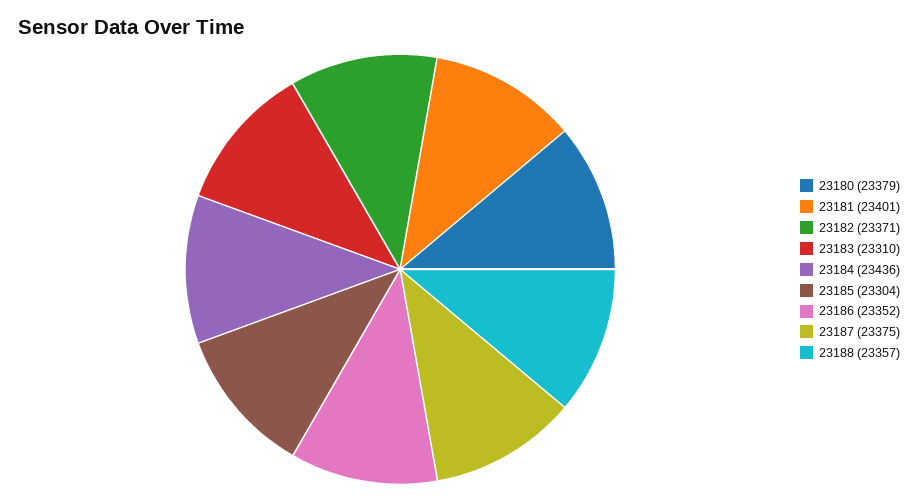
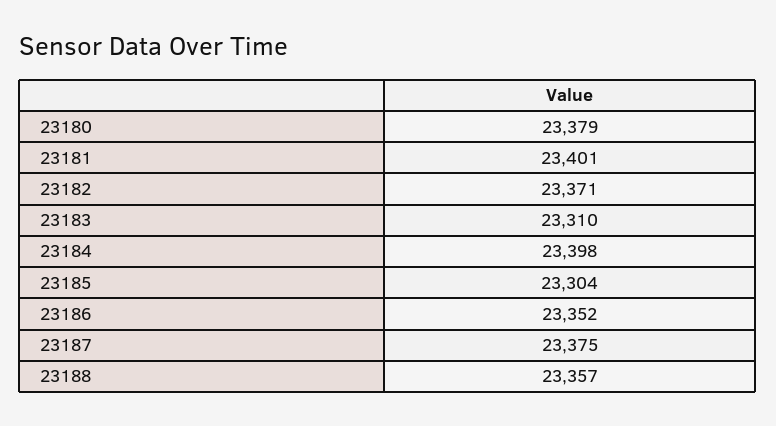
  {
    "23180": 23379,
    "23181": 23401,
    "23182": 23371,
    "23183": 23310,
-   "23184": 23436,
+   "23184": 23398,
    "23185": 23304,
    "23186": 23352,
    "23187": 23375,
    "23188": 23357
  }

